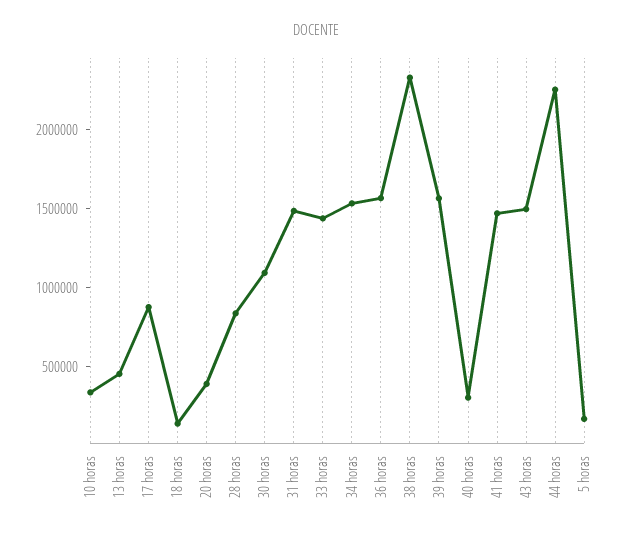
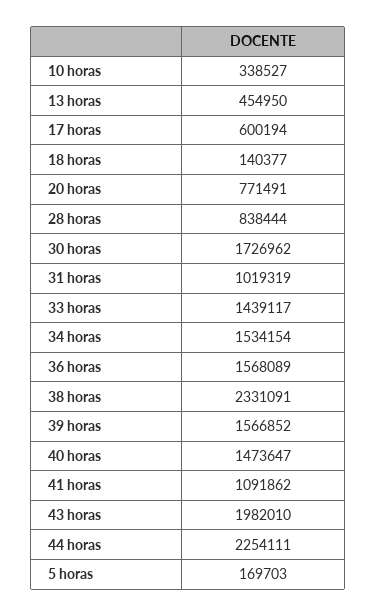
  {
    "10 horas": 338527,
    "13 horas": 454950,
-   "17 horas": 900000,
+   "17 horas": 600194,
    "18 horas": 140377,
-   "20 horas": 400000,
+   "20 horas": 771491,
    "28 horas": 838444,
-   "30 horas": 1100000,
+   "30 horas": 1726962,
-   "31 horas": 1500000,
+   "31 horas": 1019319,
    "33 horas": 1439117,
    "34 horas": 1534154,
    "36 horas": 1568089,
    "38 horas": 2331091,
    "39 horas": 1566852,
-   "40 horas": 300000,
+   "40 horas": 1473647,
-   "41 horas": 1500000,
+   "41 horas": 1091862,
-   "43 horas": 1500000,
+   "43 horas": 1982010,
    "44 horas": 2254111,
    "5 horas": 169703
  }

